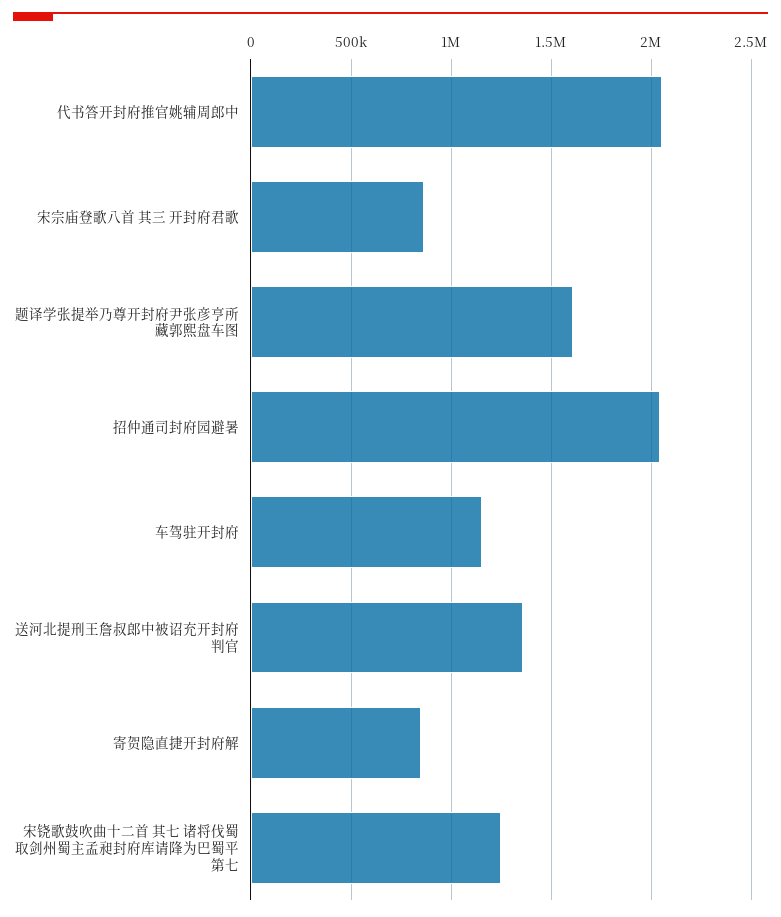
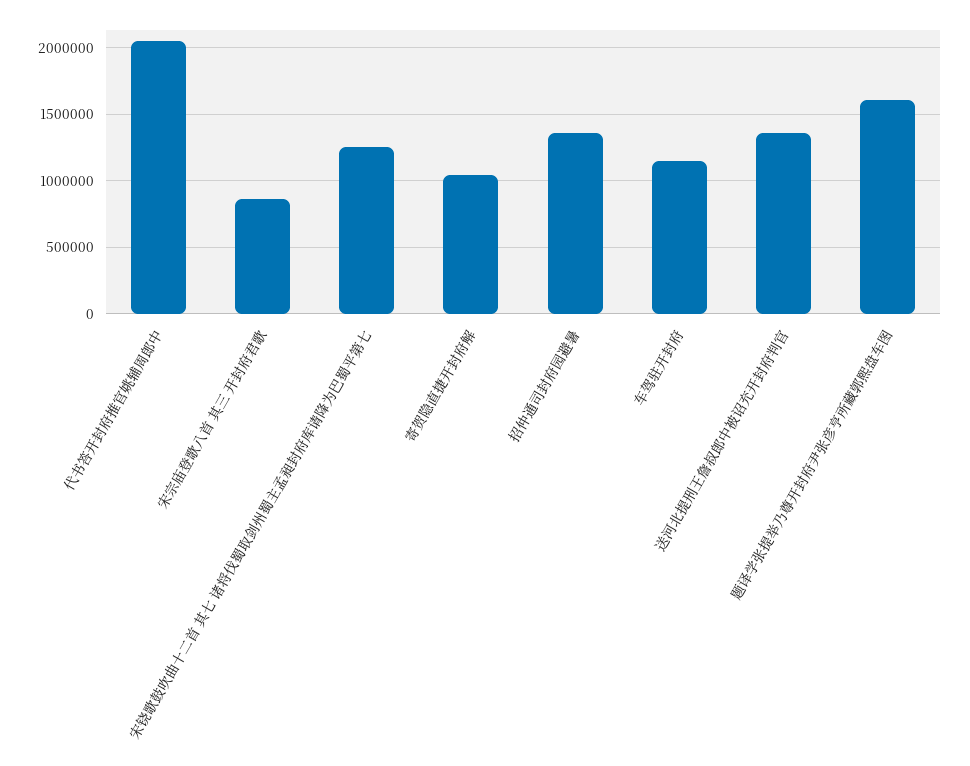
  {
    "代书答开封府推官姚辅周郎中": 2050000,
    "宋宗庙登歌八首 其三 开封府君歌": 850000,
    "题译学张提举乃尊开封府尹张彦亨所藏郭熙盘车图": 1600000,
-   "招仲通司封府园避暑": 2050000,
+   "招仲通司封府园避暑": 1350000,
    "车驾驻开封府": 1150000,
    "送河北提刑王詹叔郎中被诏充开封府判官": 1350000,
-   "寄贺隐直捷开封府解": 850000,
+   "寄贺隐直捷开封府解": 1050000,
    "宋铙歌鼓吹曲十二首 其七 诸将伐蜀取剑州蜀主孟昶封府库请䧏为巴蜀平第七": 1250000
  }

